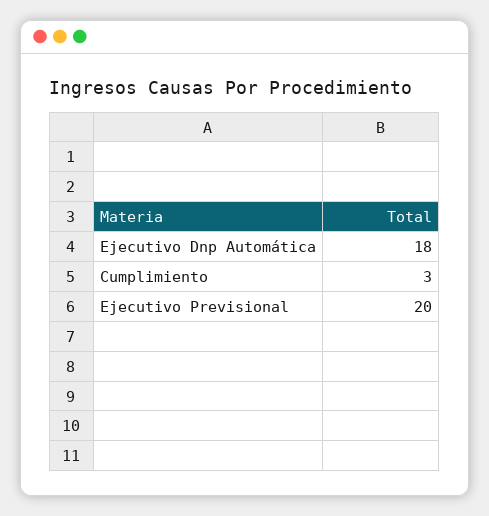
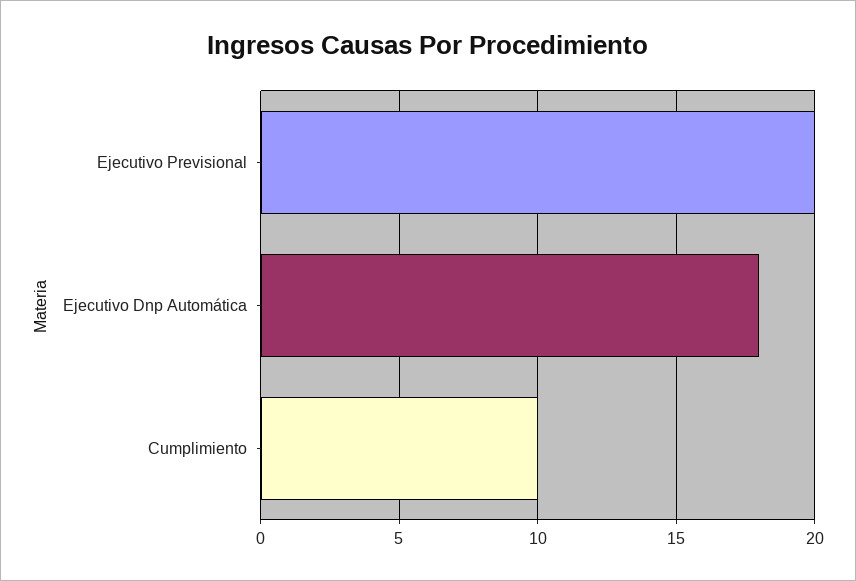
  {
    "Ejecutivo Dnp Automática": 18,
-   "Cumplimiento": 3,
+   "Cumplimiento": 10,
    "Ejecutivo Previsional": 20
  }

